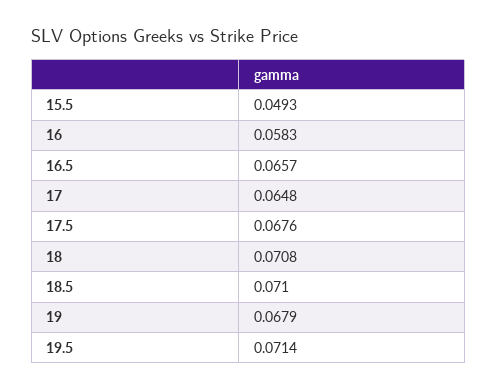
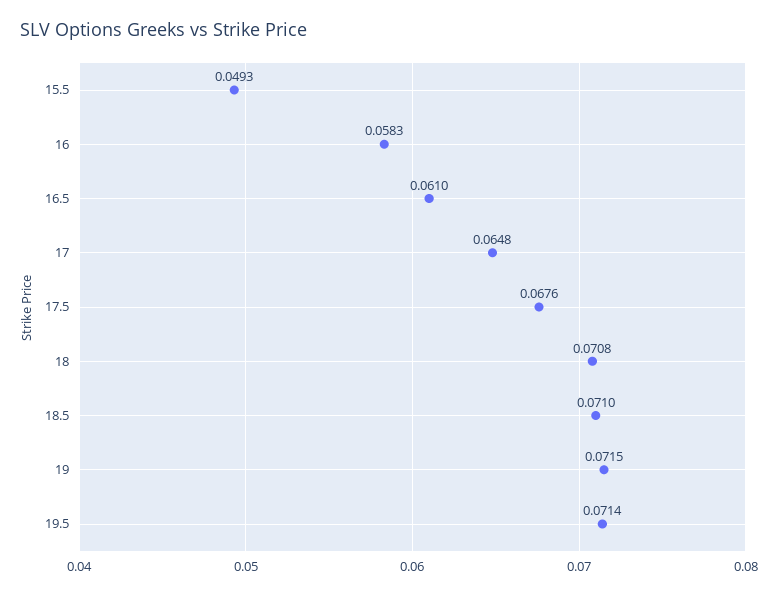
  {
    "15.5": 0.0493,
    "16": 0.0583,
-   "16.5": 0.0657,
+   "16.5": 0.061,
    "17": 0.0648,
    "17.5": 0.0676,
    "18": 0.0708,
    "18.5": 0.071,
-   "19": 0.0679,
+   "19": 0.0715,
    "19.5": 0.0714
  }

